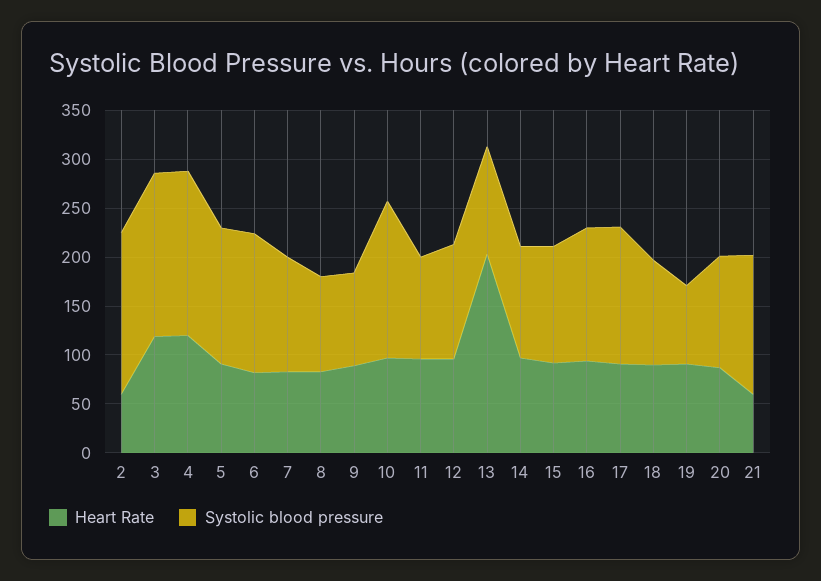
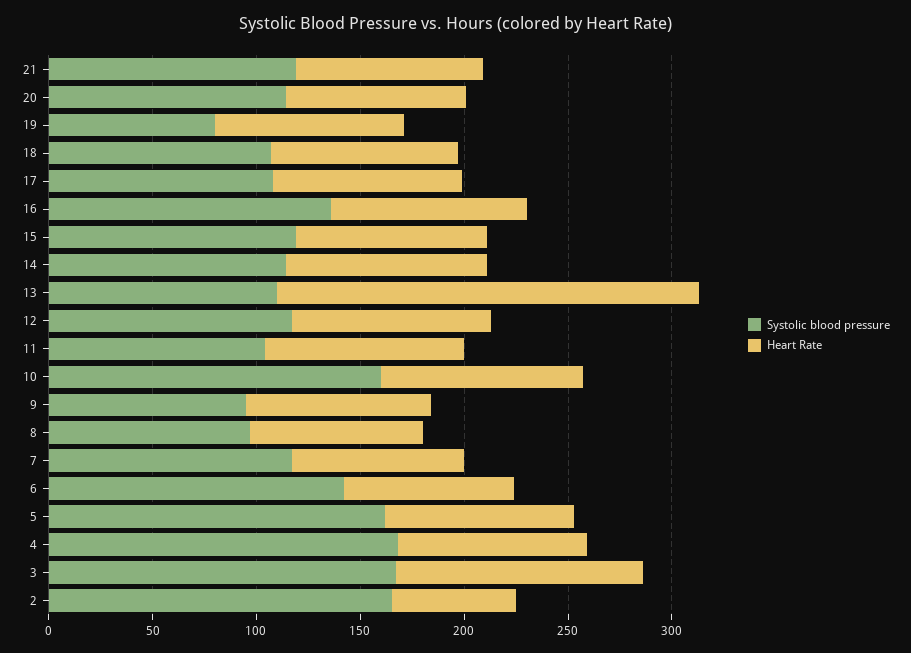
  {
    "Heart Rate": {
      "2": 60,
      "3": 120,
-     "4": 120,
+     "4": 90,
      "5": 90,
      "6": 80,
      "7": 80,
      "8": 80,
      "9": 90,
      "10": 100,
      "11": 100,
      "12": 100,
      "13": 200,
      "14": 100,
      "15": 90,
      "16": 90,
      "17": 90,
      "18": 90,
      "19": 90,
      "20": 90,
-     "21": 60
+     "21": 90
    },
    "Systolic blood pressure": {
      "2": 170,
      "3": 170,
      "4": 170,
-     "5": 140,
+     "5": 160,
      "6": 140,
      "7": 120,
      "8": 100,
      "9": 100,
      "10": 160,
      "11": 100,
      "12": 120,
      "13": 110,
      "14": 110,
      "15": 120,
      "16": 140,
-     "17": 140,
+     "17": 110,
      "18": 110,
      "19": 80,
      "20": 110,
-     "21": 140
+     "21": 120
    }
  }

